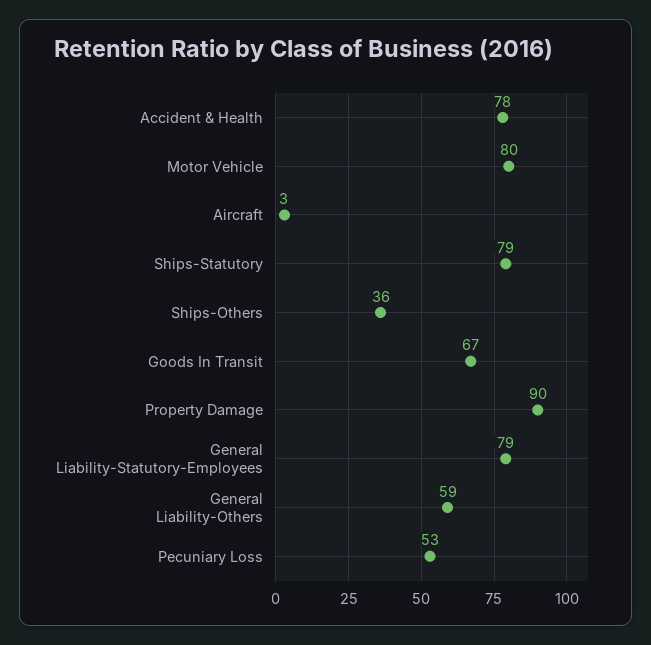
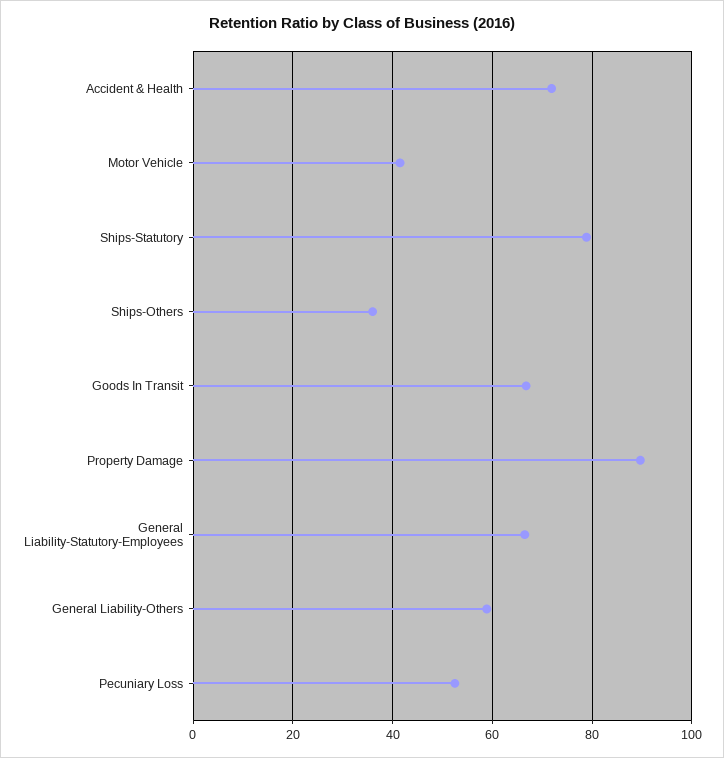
  {
-   "Accident & Health": 78,
+   "Accident & Health": 72,
-   "Motor Vehicle": 80,
+   "Motor Vehicle": 42,
-   "Aircraft": 3,
    "Ships-Statutory": 79,
    "Ships-Others": 36,
    "Goods In Transit": 67,
    "Property Damage": 90,
-   "General Liability-Statutory-Employees": 79,
+   "General Liability-Statutory-Employees": 66,
    "General Liability-Others": 59,
    "Pecuniary Loss": 53
  }

